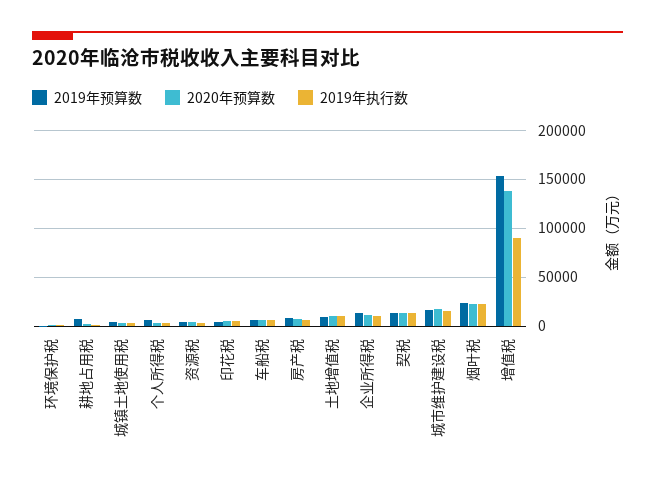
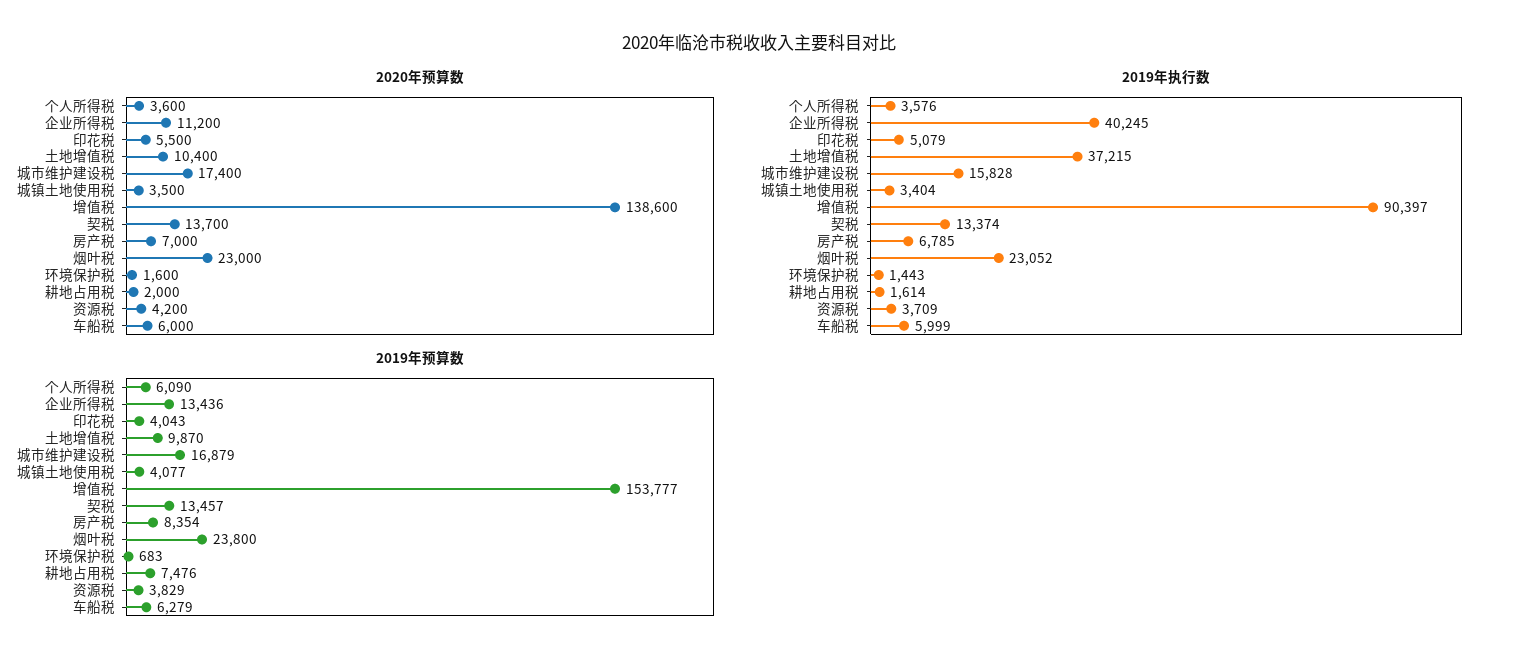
  {
    "2019年预算数": {
      "环境保护税": 683,
      "耕地占用税": 7476,
      "城镇土地使用税": 4077,
      "个人所得税": 6090,
      "资源税": 3829,
      "印花税": 4043,
      "车船税": 6279,
      "房产税": 8354,
      "土地增值税": 9870,
      "企业所得税": 13436,
      "契税": 13457,
      "城市维护建设税": 16879,
      "烟叶税": 23800,
      "增值税": 153777
    },
    "2020年预算数": {
      "环境保护税": 1600,
      "耕地占用税": 2000,
      "城镇土地使用税": 3500,
      "个人所得税": 3600,
      "资源税": 4200,
      "印花税": 5500,
      "车船税": 6000,
      "房产税": 7000,
      "土地增值税": 10400,
      "企业所得税": 11200,
      "契税": 13700,
      "城市维护建设税": 17400,
      "烟叶税": 23000,
      "增值税": 138600
    },
    "2019年执行数": {
      "环境保护税": 1443,
      "耕地占用税": 1614,
      "城镇土地使用税": 3404,
      "个人所得税": 3576,
      "资源税": 3709,
      "印花税": 5079,
      "车船税": 5999,
      "房产税": 6785,
-     "土地增值税": 10000,
+     "土地增值税": 37215,
-     "企业所得税": 10000,
+     "企业所得税": 40245,
      "契税": 13374,
      "城市维护建设税": 15828,
      "烟叶税": 23052,
      "增值税": 90397
    }
  }

